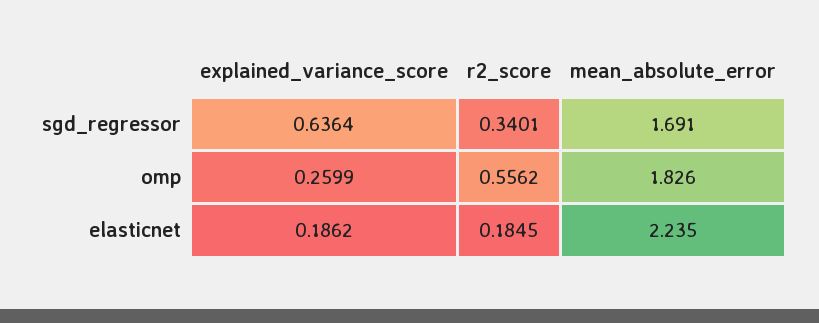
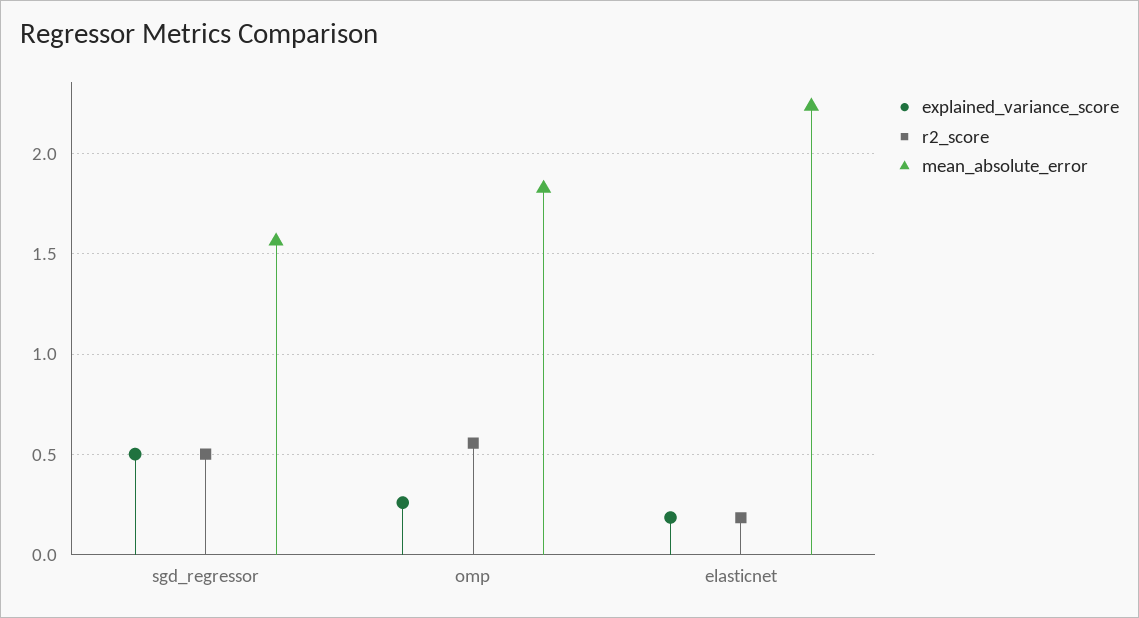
  {
    "explained_variance_score": {
-     "sgd_regressor": 0.6364,
+     "sgd_regressor": 0.5,
      "omp": 0.2599,
      "elasticnet": 0.1862
    },
    "r2_score": {
-     "sgd_regressor": 0.3401,
+     "sgd_regressor": 0.5,
      "omp": 0.5562,
      "elasticnet": 0.1845
    },
    "mean_absolute_error": {
-     "sgd_regressor": 1.691,
+     "sgd_regressor": 1.55,
      "omp": 1.826,
      "elasticnet": 2.235
    }
  }

